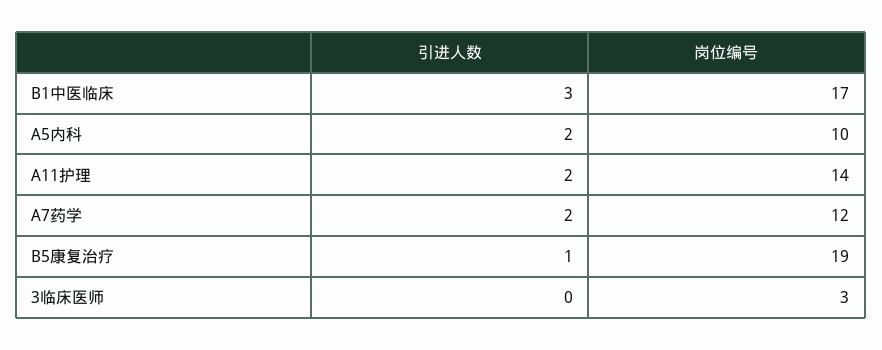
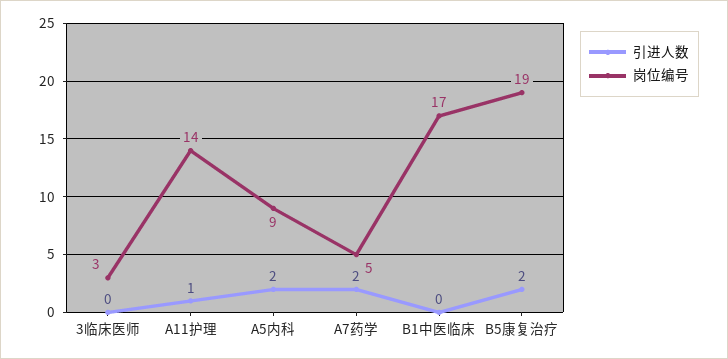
  {
    "引进人数": {
-     "B1中医临床": 3,
+     "B1中医临床": 0,
      "A5内科": 2,
-     "A11护理": 2,
+     "A11护理": 1,
      "A7药学": 2,
-     "B5康复治疗": 1,
+     "B5康复治疗": 2,
      "3临床医师": 0
    },
    "岗位编号": {
      "B1中医临床": 17,
-     "A5内科": 10,
+     "A5内科": 9,
      "A11护理": 14,
-     "A7药学": 12,
+     "A7药学": 5,
      "B5康复治疗": 19,
      "3临床医师": 3
    }
  }

